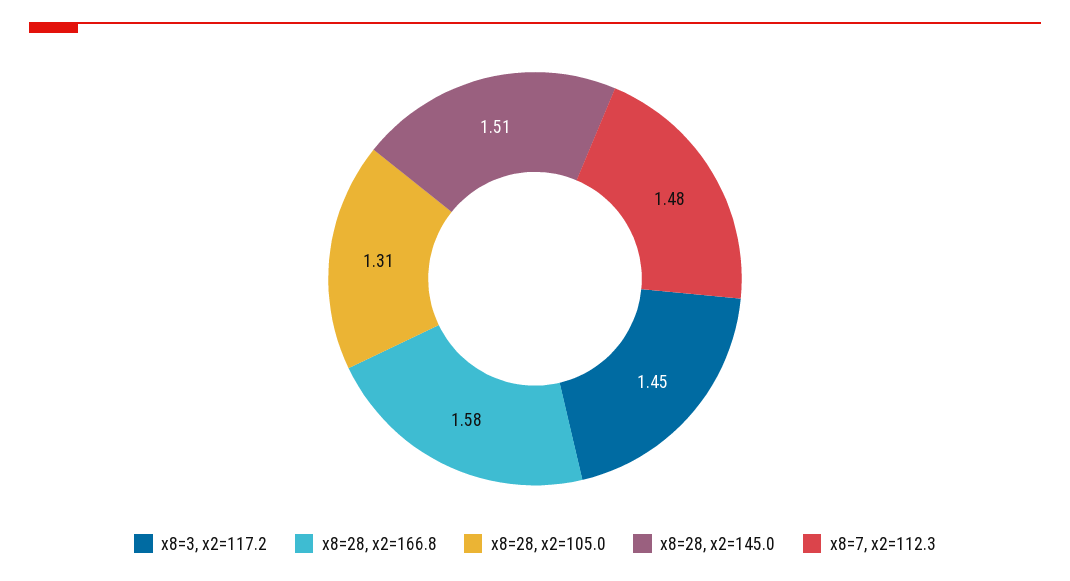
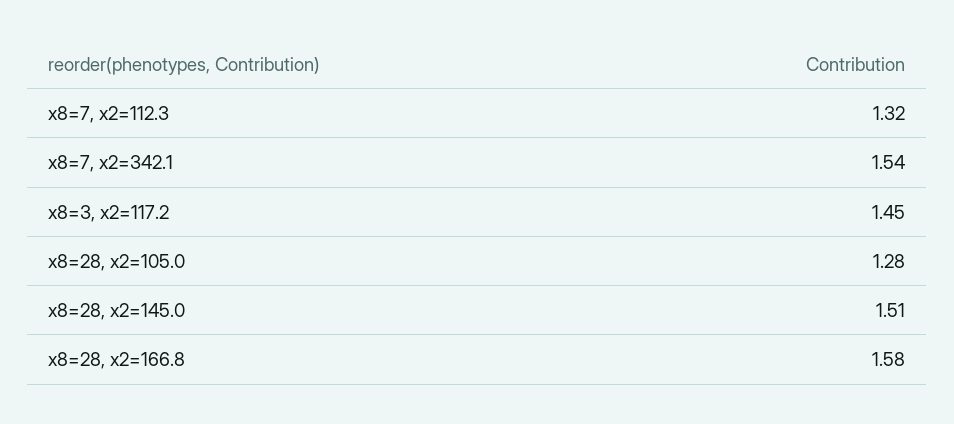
  {
    "x8=3, x2=117.2": 1.45,
    "x8=28, x2=166.8": 1.58,
-   "x8=28, x2=105.0": 1.31,
+   "x8=28, x2=105.0": 1.28,
    "x8=28, x2=145.0": 1.51,
-   "x8=7, x2=112.3": 1.48
+   "x8=7, x2=112.3": 1.32,
+   "x8=7, x2=342.1": 1.54
  }

